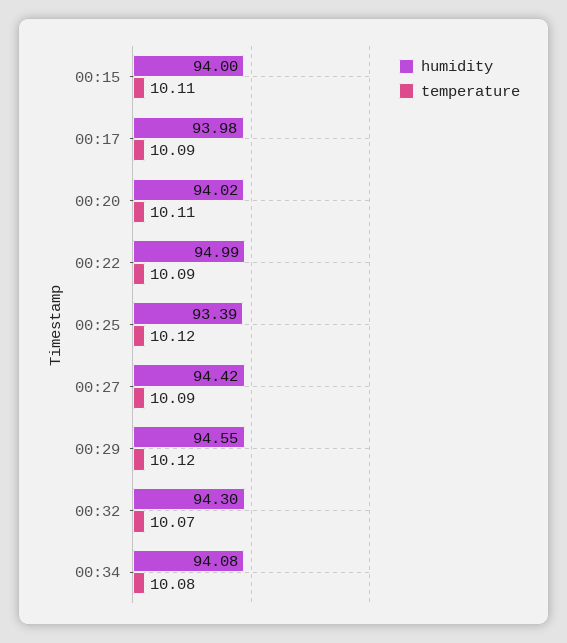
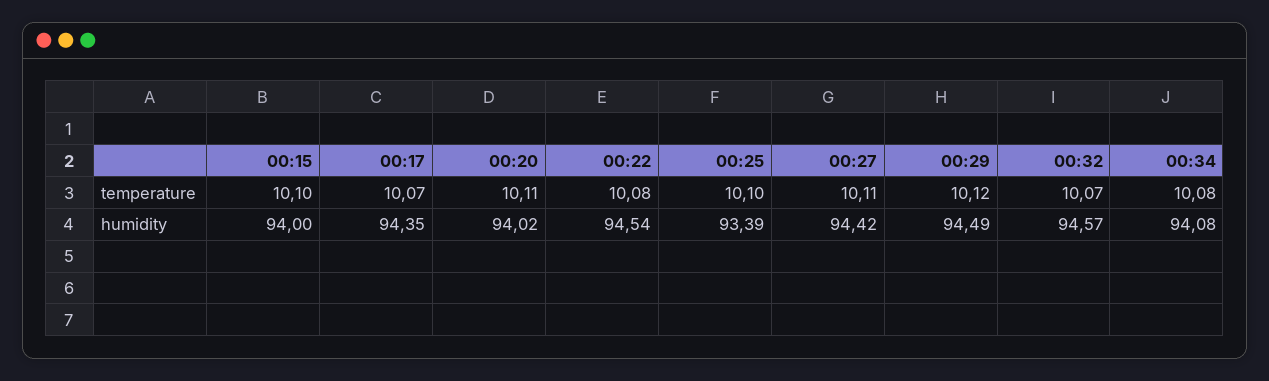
  {
    "humidity": {
      "00:15": 94,
-     "00:17": 93.98,
+     "00:17": 94.35,
      "00:20": 94.02,
-     "00:22": 94.99,
+     "00:22": 94.54,
      "00:25": 93.39,
      "00:27": 94.42,
-     "00:29": 94.55,
+     "00:29": 94.49,
-     "00:32": 94.3,
+     "00:32": 94.57,
      "00:34": 94.08
    },
    "temperature": {
-     "00:15": 10.11,
+     "00:15": 10.1,
-     "00:17": 10.09,
+     "00:17": 10.07,
      "00:20": 10.11,
-     "00:22": 10.09,
+     "00:22": 10.08,
-     "00:25": 10.12,
+     "00:25": 10.1,
-     "00:27": 10.09,
+     "00:27": 10.11,
      "00:29": 10.12,
      "00:32": 10.07,
      "00:34": 10.08
    }
  }

